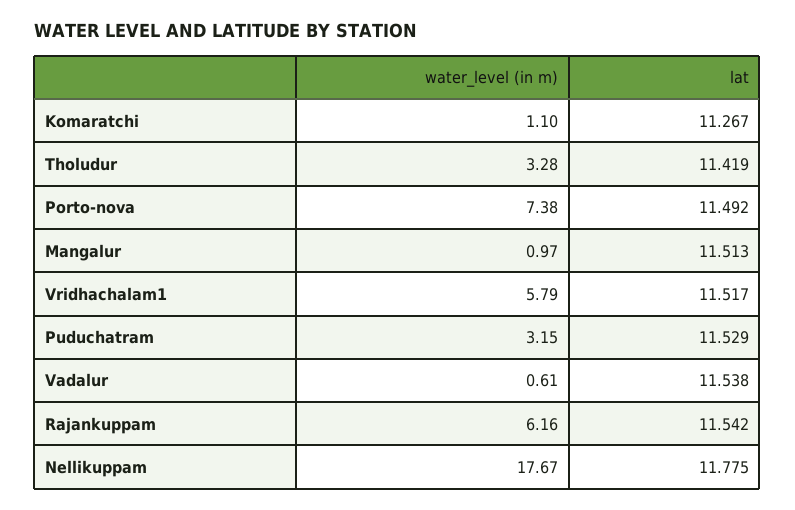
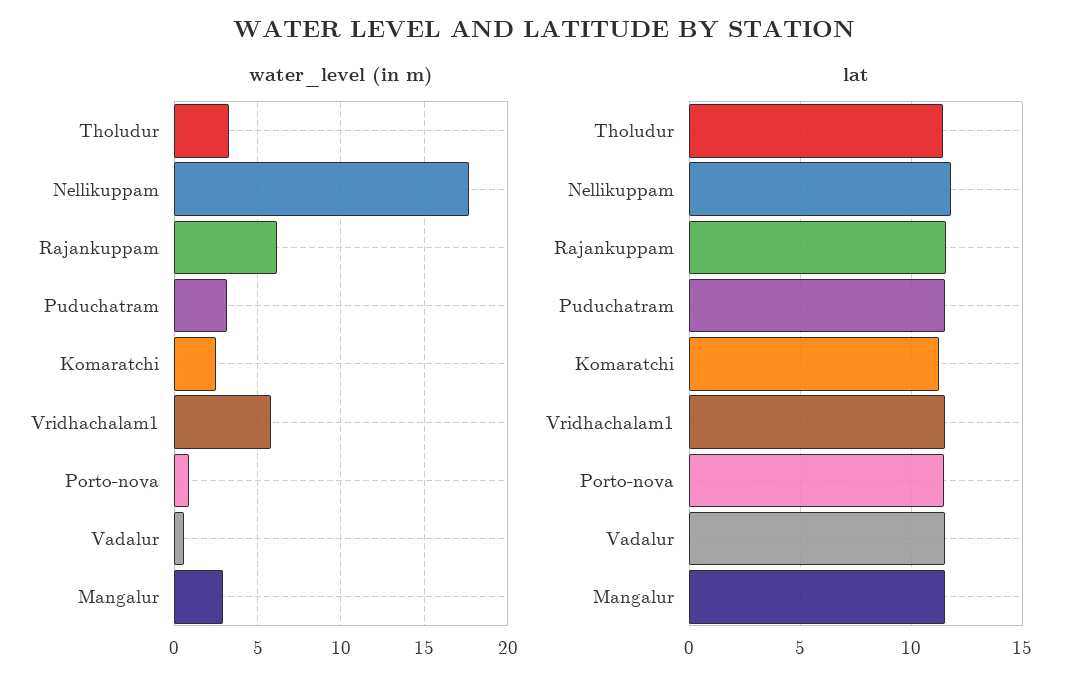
  {
    "water_level (in m)": {
-     "Komaratchi": 1.1,
+     "Komaratchi": 2.5,
      "Tholudur": 3.28,
-     "Porto-nova": 7.38,
+     "Porto-nova": 1,
-     "Mangalur": 0.97,
+     "Mangalur": 3,
      "Vridhachalam1": 5.79,
      "Puduchatram": 3.15,
      "Vadalur": 0.61,
      "Rajankuppam": 6.16,
      "Nellikuppam": 17.67
    },
    "lat": {
      "Komaratchi": 11.267,
      "Tholudur": 11.419,
      "Porto-nova": 11.492,
      "Mangalur": 11.513,
      "Vridhachalam1": 11.517,
      "Puduchatram": 11.529,
      "Vadalur": 11.538,
      "Rajankuppam": 11.542,
      "Nellikuppam": 11.775
    }
  }

